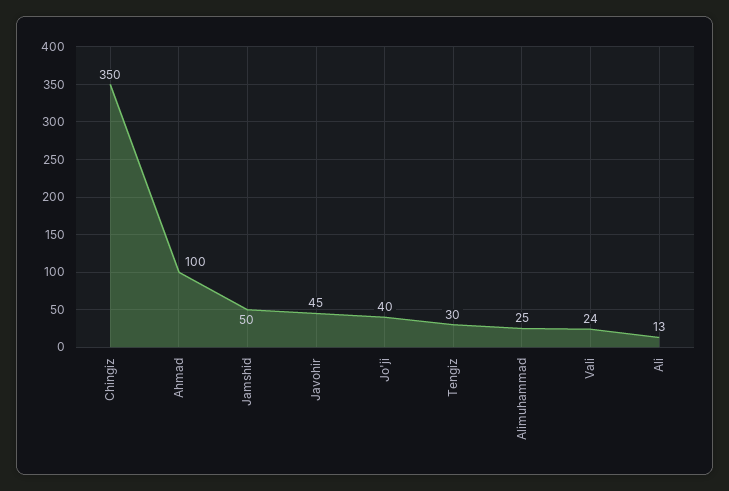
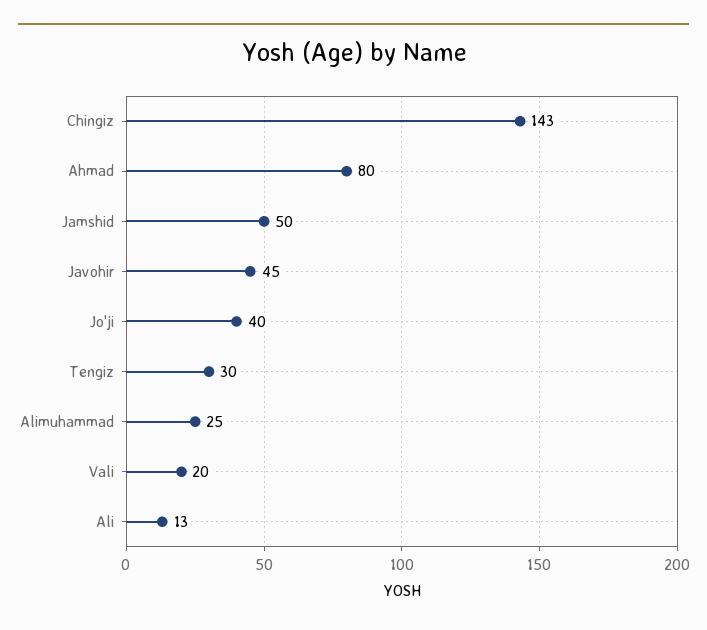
  {
-   "Chingiz": 350,
+   "Chingiz": 143,
-   "Ahmad": 100,
+   "Ahmad": 80,
    "Jamshid": 50,
    "Javohir": 45,
    "Jo'ji": 40,
    "Tengiz": 30,
    "Alimuhammad": 25,
-   "Vali": 24,
+   "Vali": 20,
    "Ali": 13
  }

